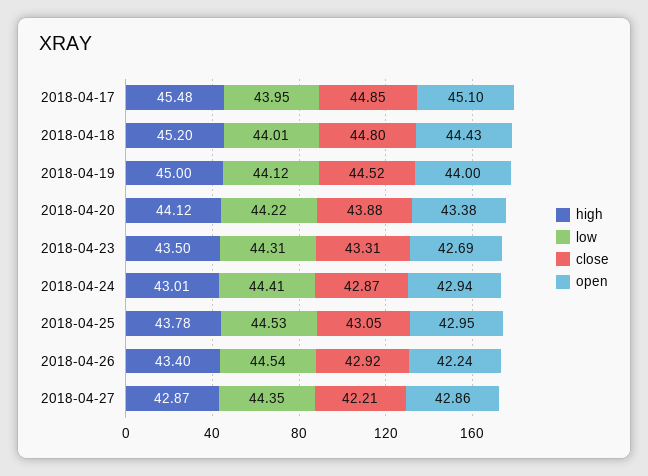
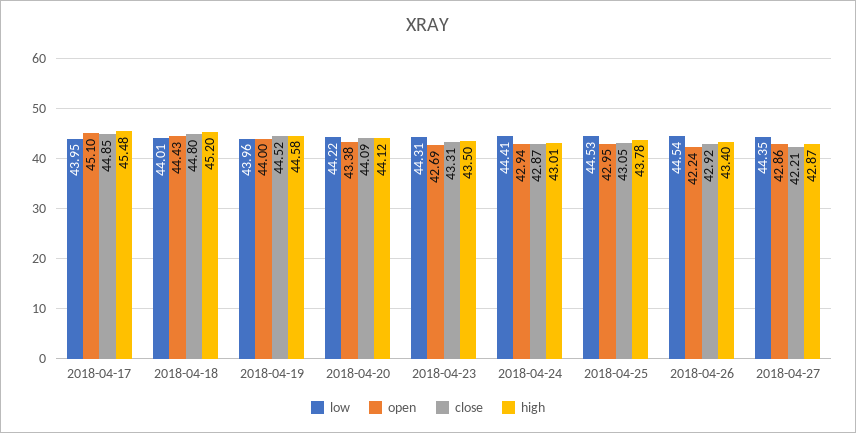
  {
    "high": {
      "2018-04-17": 45.48,
      "2018-04-18": 45.2,
-     "2018-04-19": 45,
+     "2018-04-19": 44.58,
      "2018-04-20": 44.12,
      "2018-04-23": 43.5,
      "2018-04-24": 43.01,
      "2018-04-25": 43.78,
      "2018-04-26": 43.4,
      "2018-04-27": 42.87
    },
    "low": {
      "2018-04-17": 43.95,
      "2018-04-18": 44.01,
-     "2018-04-19": 44.12,
+     "2018-04-19": 43.96,
      "2018-04-20": 44.22,
      "2018-04-23": 44.31,
      "2018-04-24": 44.41,
      "2018-04-25": 44.53,
      "2018-04-26": 44.54,
      "2018-04-27": 44.35
    },
    "close": {
      "2018-04-17": 44.85,
      "2018-04-18": 44.8,
      "2018-04-19": 44.52,
-     "2018-04-20": 43.88,
+     "2018-04-20": 44.09,
      "2018-04-23": 43.31,
      "2018-04-24": 42.87,
      "2018-04-25": 43.05,
      "2018-04-26": 42.92,
      "2018-04-27": 42.21
    },
    "open": {
      "2018-04-17": 45.1,
      "2018-04-18": 44.43,
      "2018-04-19": 44,
      "2018-04-20": 43.38,
      "2018-04-23": 42.69,
      "2018-04-24": 42.94,
      "2018-04-25": 42.95,
      "2018-04-26": 42.24,
      "2018-04-27": 42.86
    }
  }

